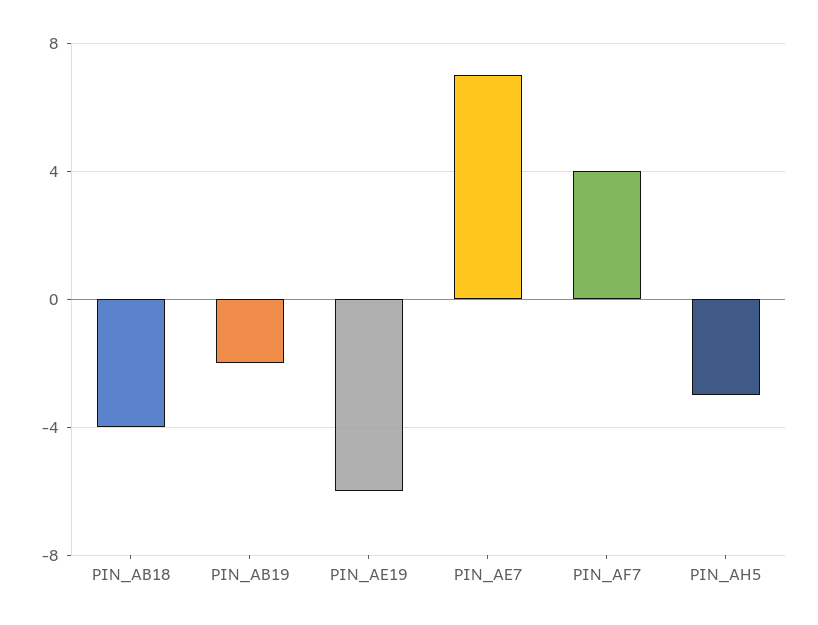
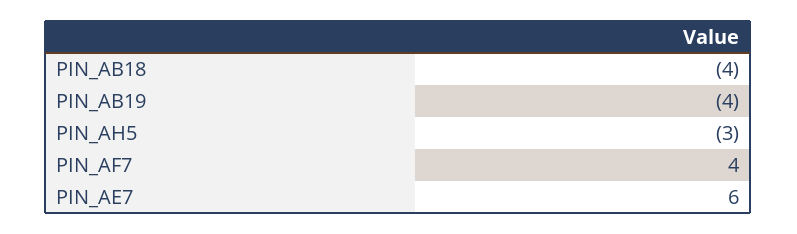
  {
    "PIN_AB18": -4,
-   "PIN_AB19": -2,
+   "PIN_AB19": -4,
-   "PIN_AE19": -6,
-   "PIN_AE7": 7,
+   "PIN_AE7": 6,
    "PIN_AF7": 4,
    "PIN_AH5": -3
  }

